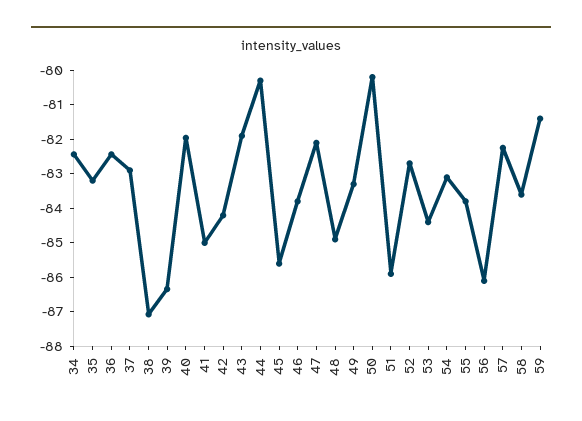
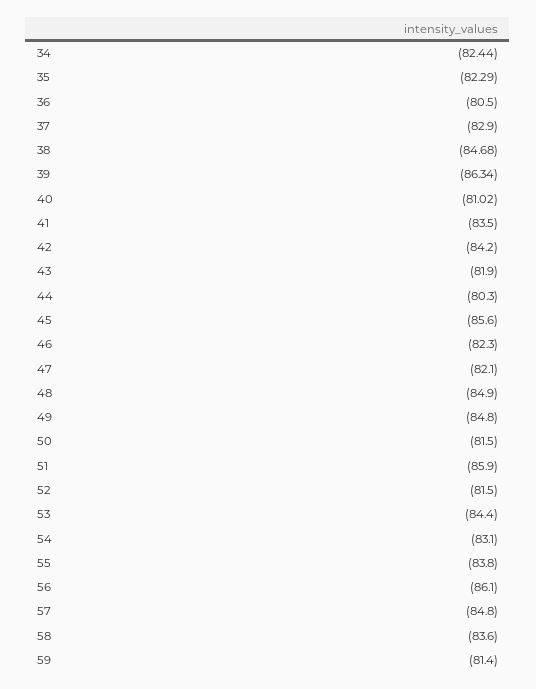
  {
    "34": -82.44,
-   "35": -83.25,
+   "35": -82.29,
-   "36": -82.5,
+   "36": -80.5,
    "37": -82.9,
-   "38": -87,
+   "38": -84.68,
    "39": -86.34,
-   "40": -82,
+   "40": -81.02,
-   "41": -85,
+   "41": -83.5,
    "42": -84.2,
    "43": -81.9,
    "44": -80.3,
    "45": -85.6,
-   "46": -83.75,
+   "46": -82.3,
    "47": -82.1,
    "48": -84.9,
-   "49": -83.25,
+   "49": -84.8,
-   "50": -80.25,
+   "50": -81.5,
    "51": -85.9,
-   "52": -82.75,
+   "52": -81.5,
    "53": -84.4,
    "54": -83.1,
    "55": -83.8,
    "56": -86.1,
-   "57": -82.25,
+   "57": -84.8,
    "58": -83.6,
    "59": -81.4
  }

